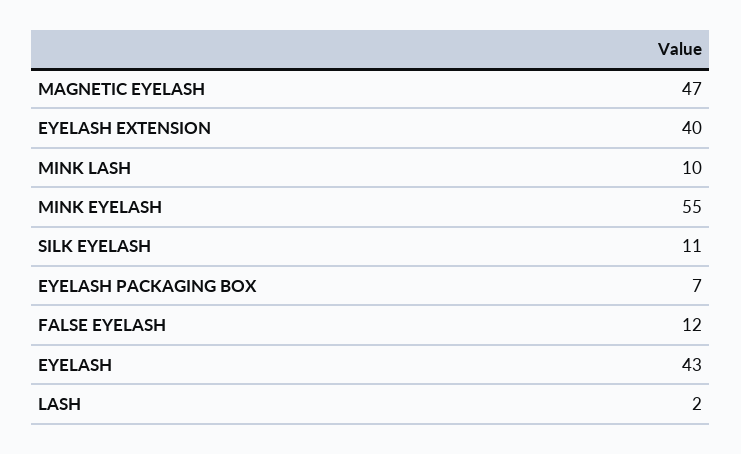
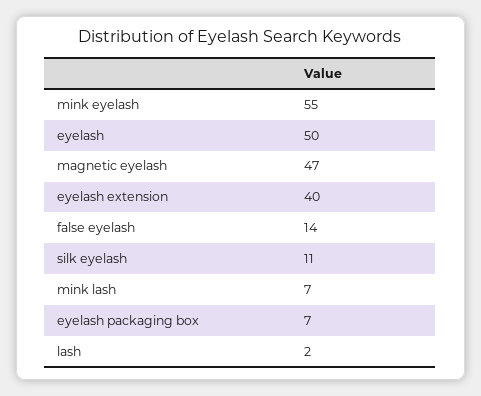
  {
    "MAGNETIC EYELASH": 47,
    "EYELASH EXTENSION": 40,
-   "MINK LASH": 10,
+   "MINK LASH": 7,
    "MINK EYELASH": 55,
    "SILK EYELASH": 11,
    "EYELASH PACKAGING BOX": 7,
-   "FALSE EYELASH": 12,
+   "FALSE EYELASH": 14,
-   "EYELASH": 43,
+   "EYELASH": 50,
    "LASH": 2
  }

